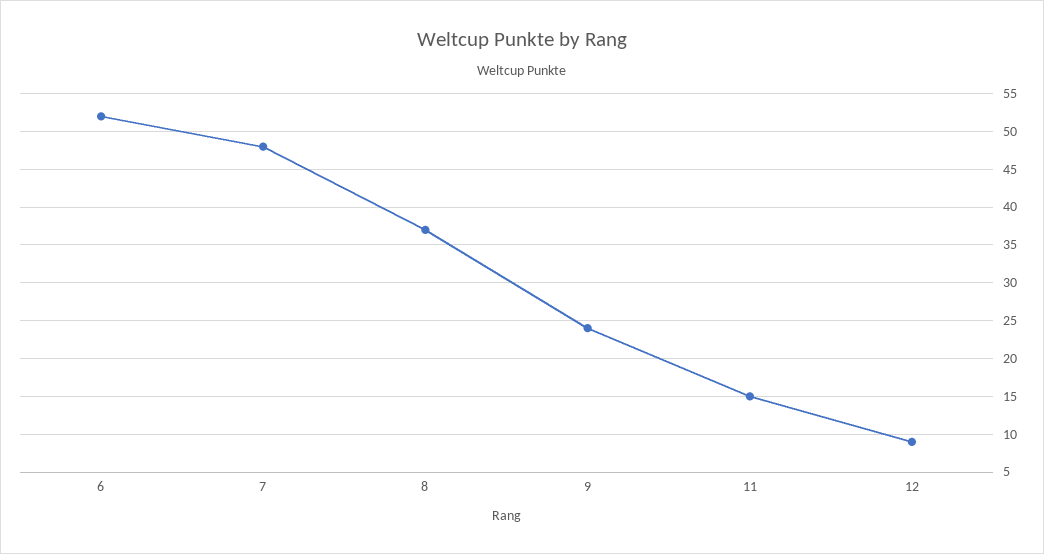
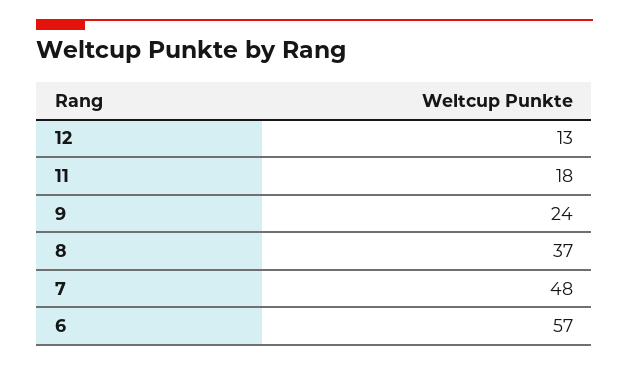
  {
-   "6": 52,
+   "6": 57,
    "7": 48,
    "8": 37,
    "9": 24,
-   "11": 15,
+   "11": 18,
-   "12": 9
+   "12": 13
  }

